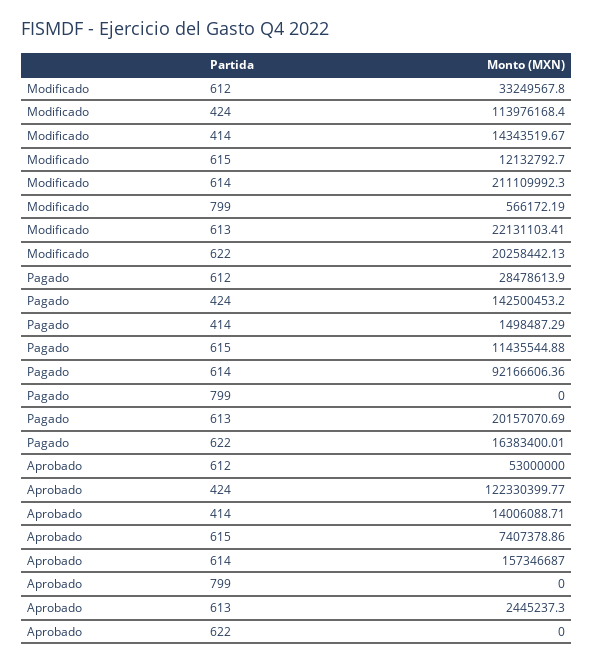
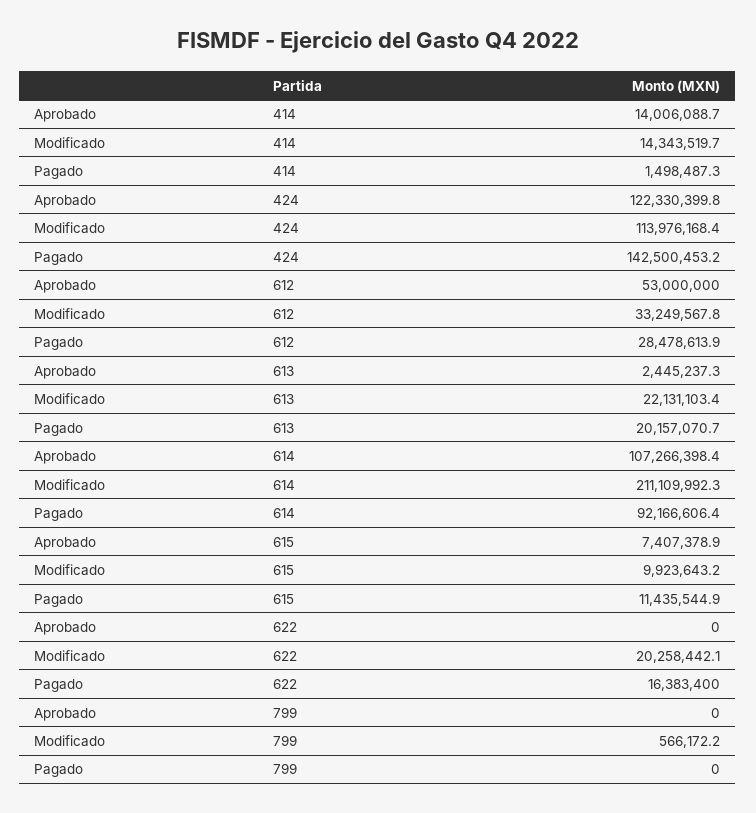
  {
    "Modificado": {
      "612": 33249567.8,
      "424": 113976168.4,
      "414": 14343519.67,
-     "615": 12132792.7,
+     "615": 9923643.2,
      "614": 211109992.3,
      "799": 566172.19,
      "613": 22131103.41,
      "622": 20258442.13
    },
    "Pagado": {
      "612": 28478613.9,
      "424": 142500453.2,
      "414": 1498487.29,
      "615": 11435544.88,
      "614": 92166606.36,
      "799": 0,
      "613": 20157070.69,
      "622": 16383400.01
    },
    "Aprobado": {
      "612": 53000000,
      "424": 122330399.77,
      "414": 14006088.71,
      "615": 7407378.86,
-     "614": 157346687,
+     "614": 107266398.4,
      "799": 0,
      "613": 2445237.3,
      "622": 0
    }
  }

